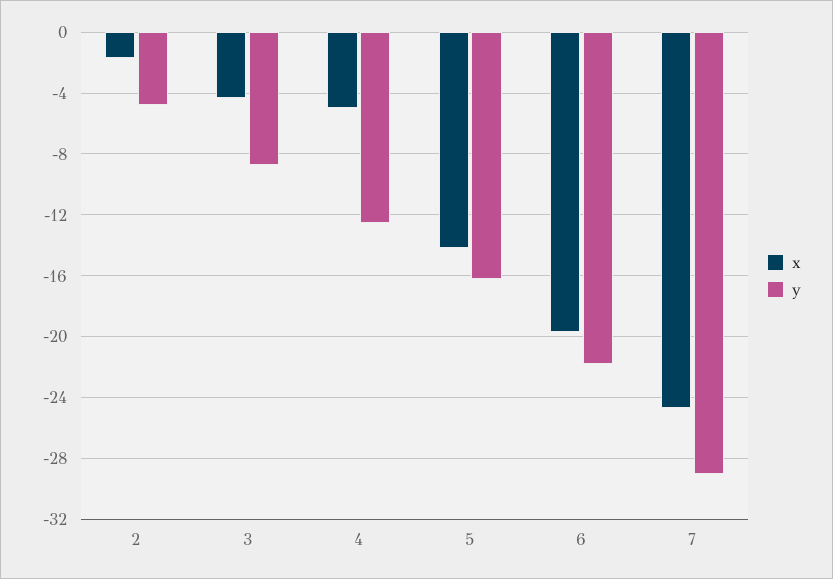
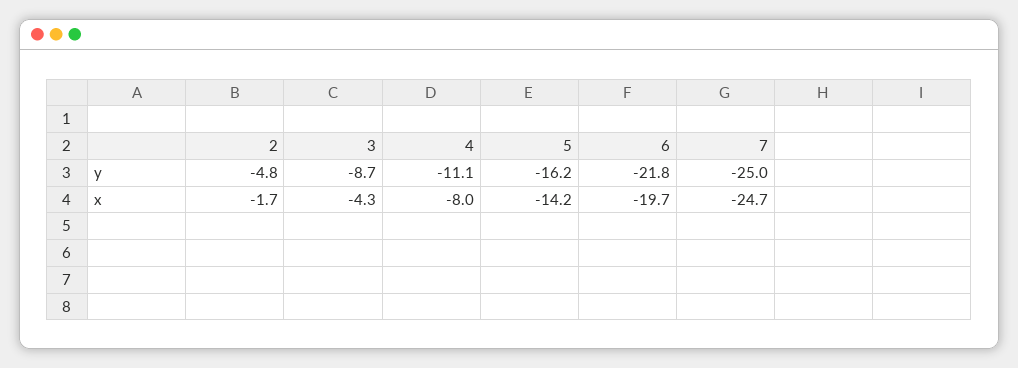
  {
    "x": {
      "2": -1.7,
      "3": -4.3,
-     "4": -5,
+     "4": -8,
      "5": -14.2,
      "6": -19.7,
      "7": -24.7
    },
    "y": {
      "2": -4.8,
      "3": -8.7,
-     "4": -12.5,
+     "4": -11.1,
      "5": -16.2,
      "6": -21.8,
-     "7": -29
+     "7": -25
    }
  }

